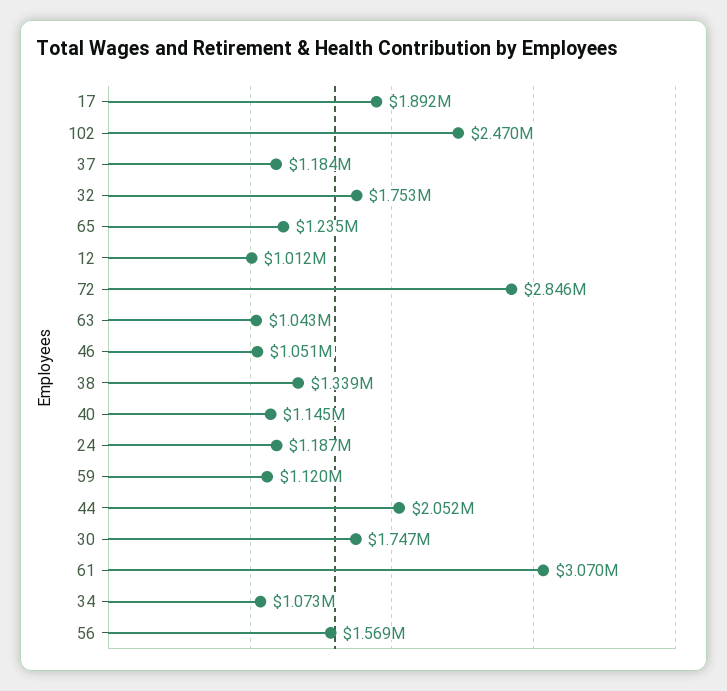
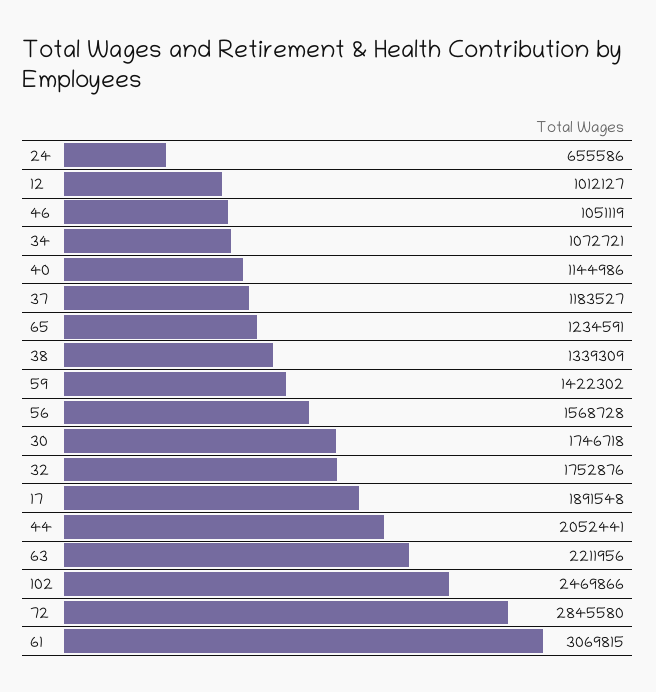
  {
    "17": 1891548,
    "102": 2469866,
    "37": 1183527,
    "32": 1752876,
    "65": 1234591,
    "12": 1012127,
    "72": 2845580,
-   "63": 1043000,
+   "63": 2211956,
    "46": 1051119,
    "38": 1339309,
    "40": 1144986,
-   "24": 1187000,
+   "24": 655586,
-   "59": 1120000,
+   "59": 1422302,
    "44": 2052441,
    "30": 1746718,
    "61": 3069815,
    "34": 1072721,
    "56": 1568728
  }

